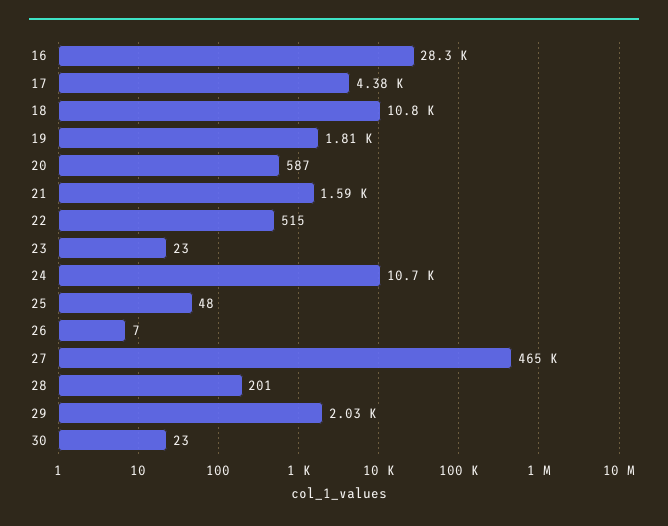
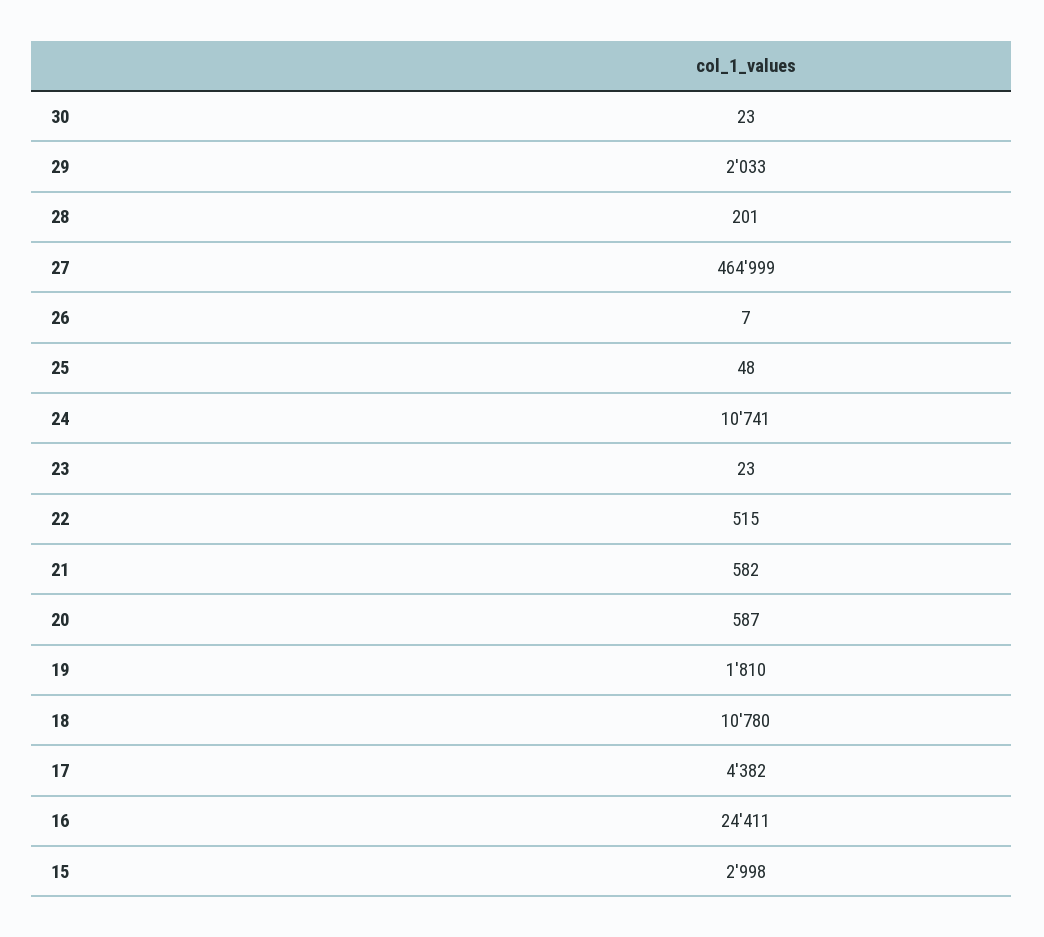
  {
-   "16": 28300,
+   "16": 24411,
    "17": 4382,
    "18": 10780,
    "19": 1810,
    "20": 587,
-   "21": 1590,
+   "21": 582,
    "22": 515,
    "23": 23,
    "24": 10741,
    "25": 48,
    "26": 7,
    "27": 464999,
    "28": 201,
    "29": 2033,
-   "30": 23
+   "30": 23,
+   "15": 2998
  }

